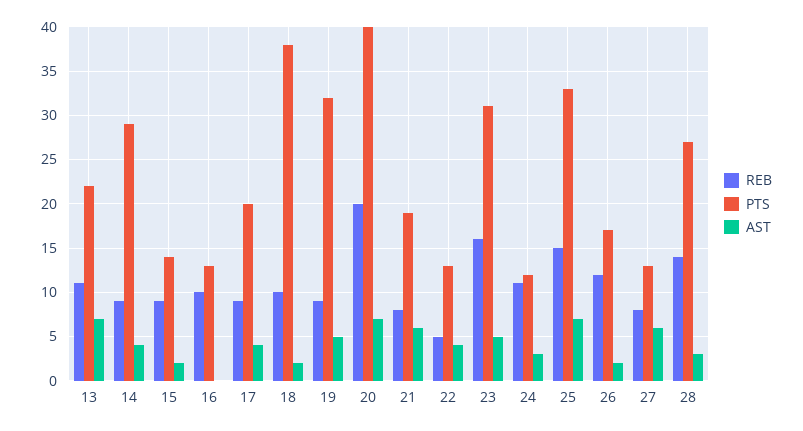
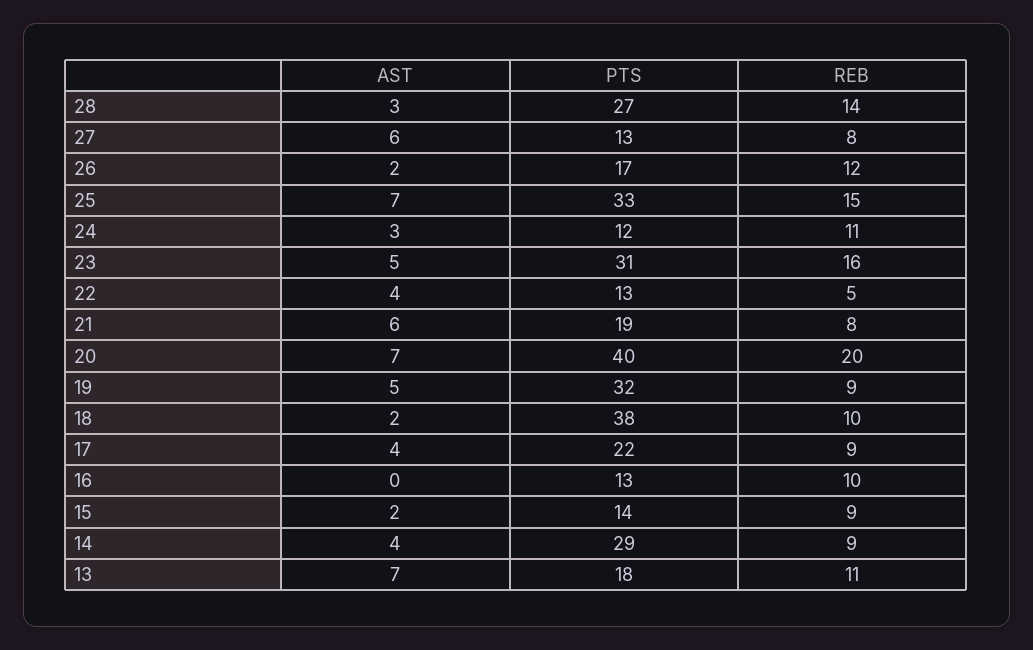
  {
    "REB": {
      "13": 11,
      "14": 9,
      "15": 9,
      "16": 10,
      "17": 9,
      "18": 10,
      "19": 9,
      "20": 20,
      "21": 8,
      "22": 5,
      "23": 16,
      "24": 11,
      "25": 15,
      "26": 12,
      "27": 8,
      "28": 14
    },
    "PTS": {
-     "13": 22,
+     "13": 18,
      "14": 29,
      "15": 14,
      "16": 13,
-     "17": 20,
+     "17": 22,
      "18": 38,
      "19": 32,
      "20": 40,
      "21": 19,
      "22": 13,
      "23": 31,
      "24": 12,
      "25": 33,
      "26": 17,
      "27": 13,
      "28": 27
    },
    "AST": {
      "13": 7,
      "14": 4,
      "15": 2,
      "16": 0,
      "17": 4,
      "18": 2,
      "19": 5,
      "20": 7,
      "21": 6,
      "22": 4,
      "23": 5,
      "24": 3,
      "25": 7,
      "26": 2,
      "27": 6,
      "28": 3
    }
  }

